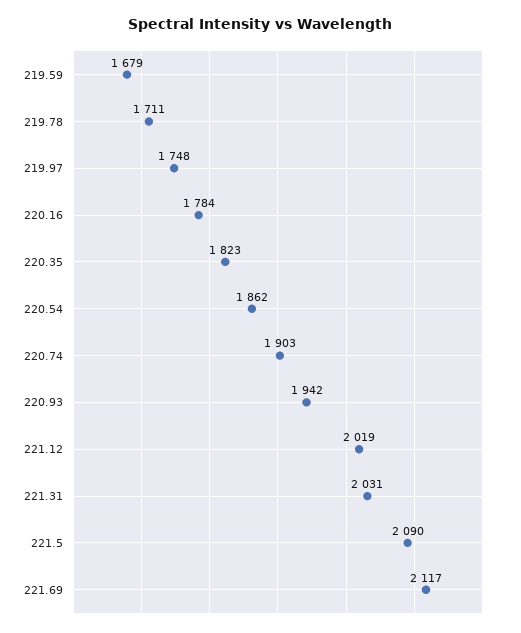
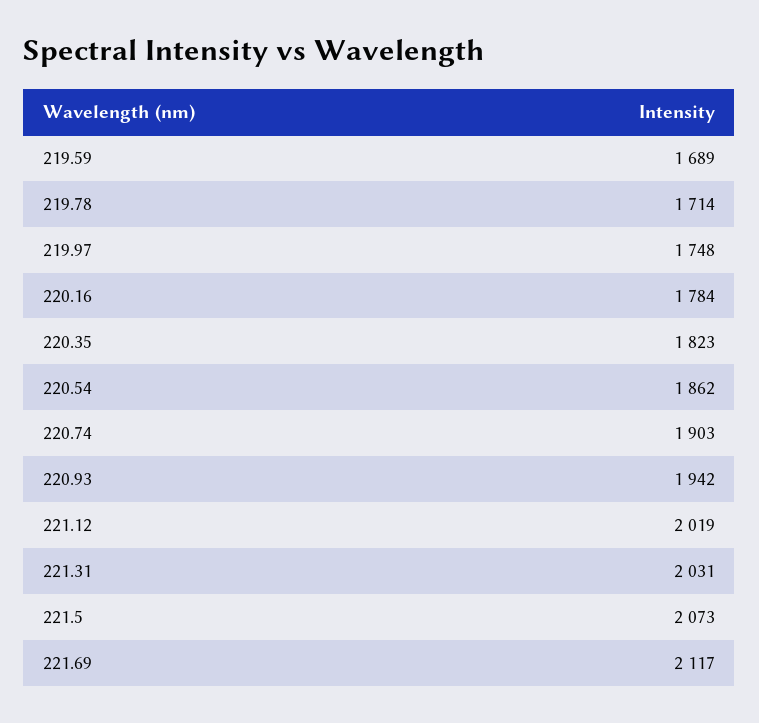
  {
-   "219.59": 1679,
+   "219.59": 1689,
-   "219.78": 1711,
+   "219.78": 1714,
    "219.97": 1748,
    "220.16": 1784,
    "220.35": 1823,
    "220.54": 1862,
    "220.74": 1903,
    "220.93": 1942,
    "221.12": 2019,
    "221.31": 2031,
-   "221.5": 2090,
+   "221.5": 2073,
    "221.69": 2117
  }

